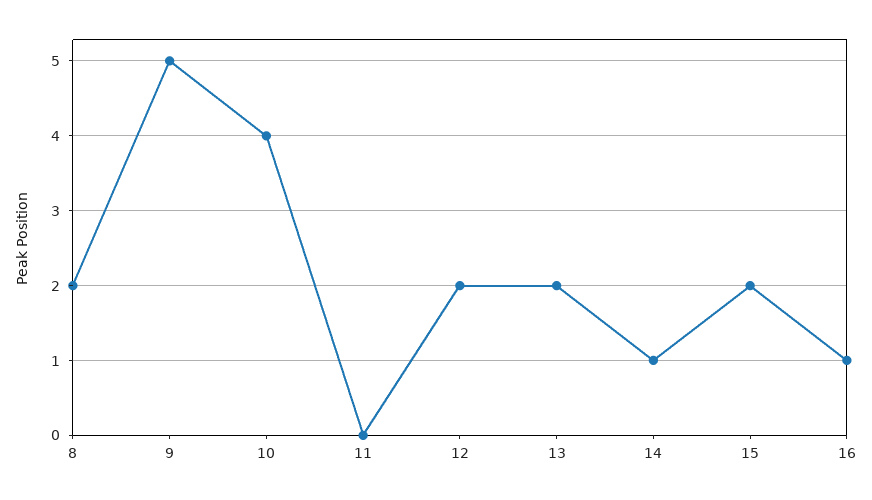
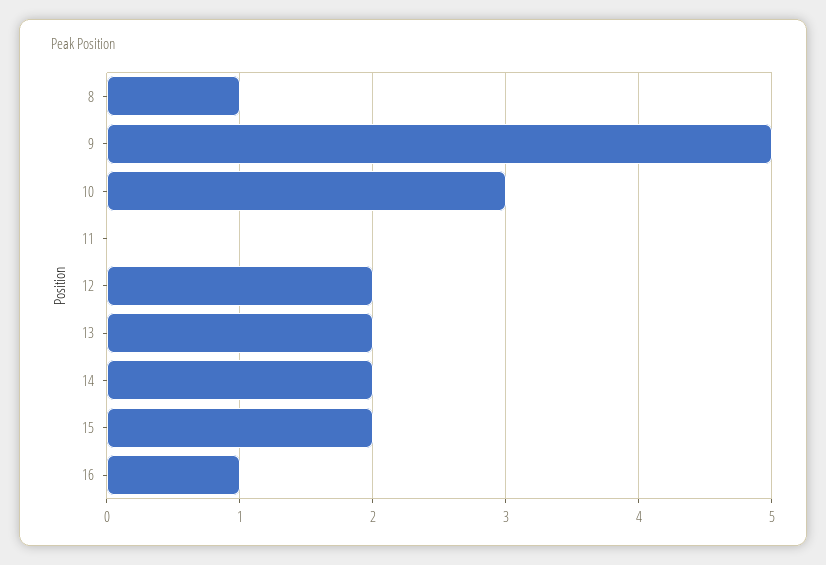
  {
-   "8": 2,
+   "8": 1,
    "9": 5,
-   "10": 4,
+   "10": 3,
    "11": 0,
    "12": 2,
    "13": 2,
-   "14": 1,
+   "14": 2,
    "15": 2,
    "16": 1
  }

